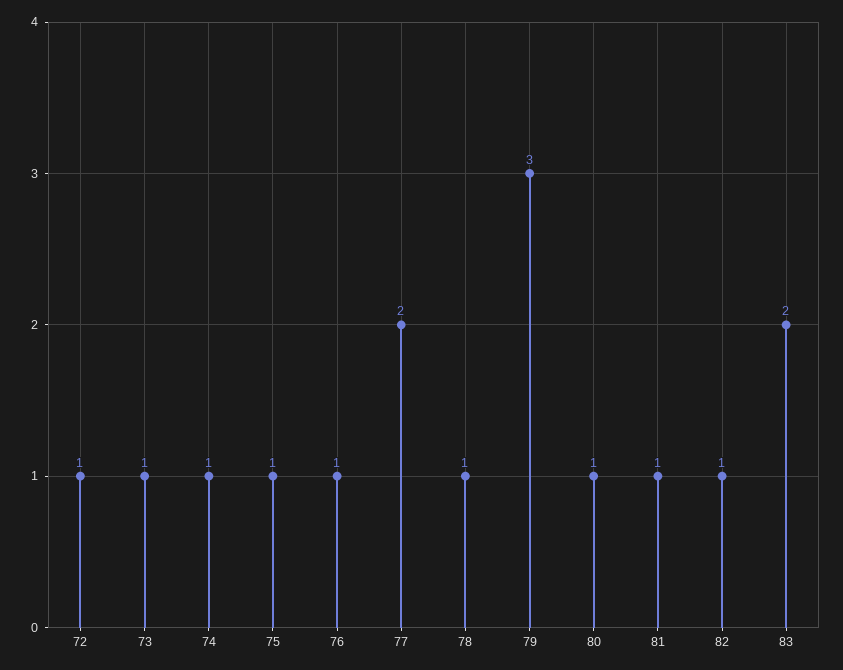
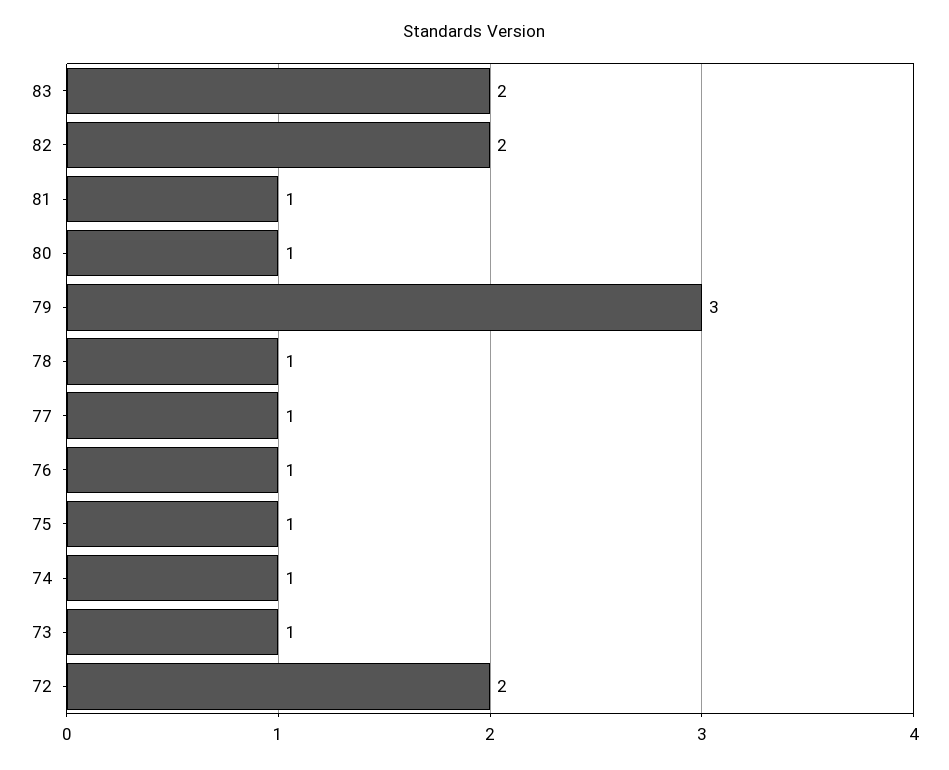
  {
-   "72": 1,
+   "72": 2,
    "73": 1,
    "74": 1,
    "75": 1,
    "76": 1,
-   "77": 2,
+   "77": 1,
    "78": 1,
    "79": 3,
    "80": 1,
    "81": 1,
-   "82": 1,
+   "82": 2,
    "83": 2
  }

